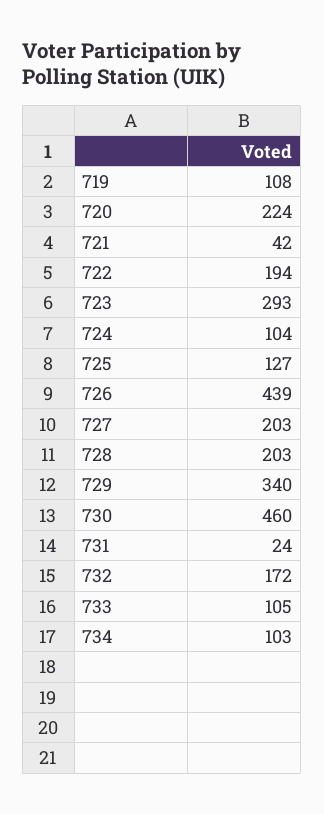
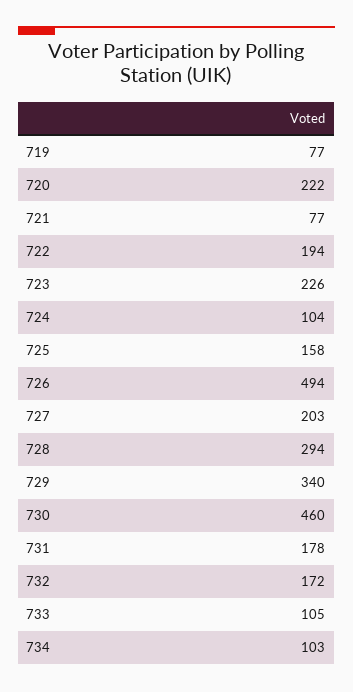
  {
-   "719": 108,
+   "719": 77,
-   "720": 224,
+   "720": 222,
-   "721": 42,
+   "721": 77,
    "722": 194,
-   "723": 293,
+   "723": 226,
    "724": 104,
-   "725": 127,
+   "725": 158,
-   "726": 439,
+   "726": 494,
    "727": 203,
-   "728": 203,
+   "728": 294,
    "729": 340,
    "730": 460,
-   "731": 24,
+   "731": 178,
    "732": 172,
    "733": 105,
    "734": 103
  }

